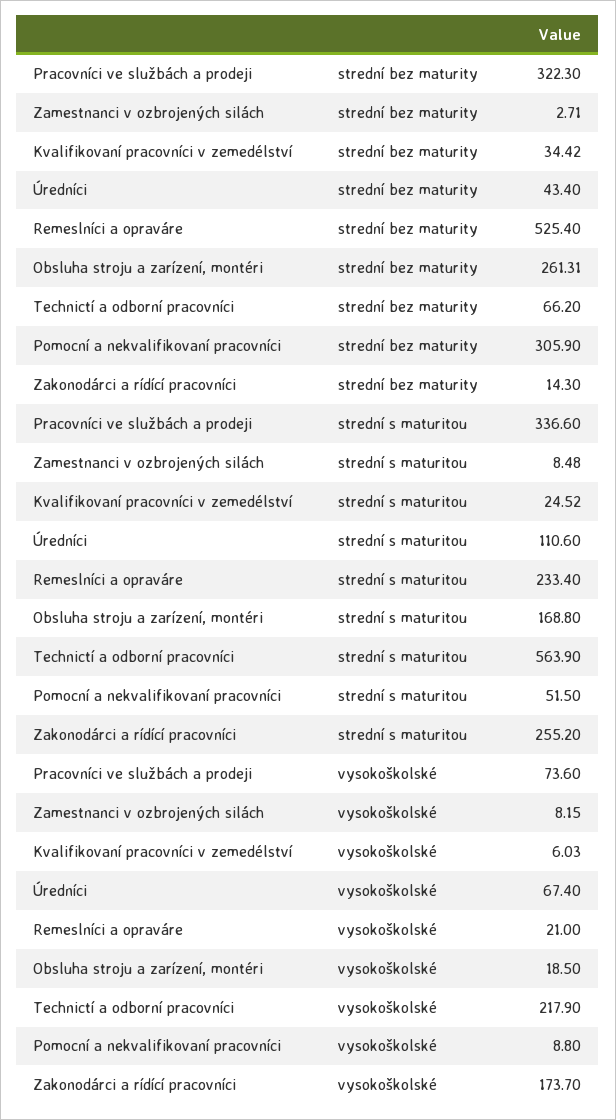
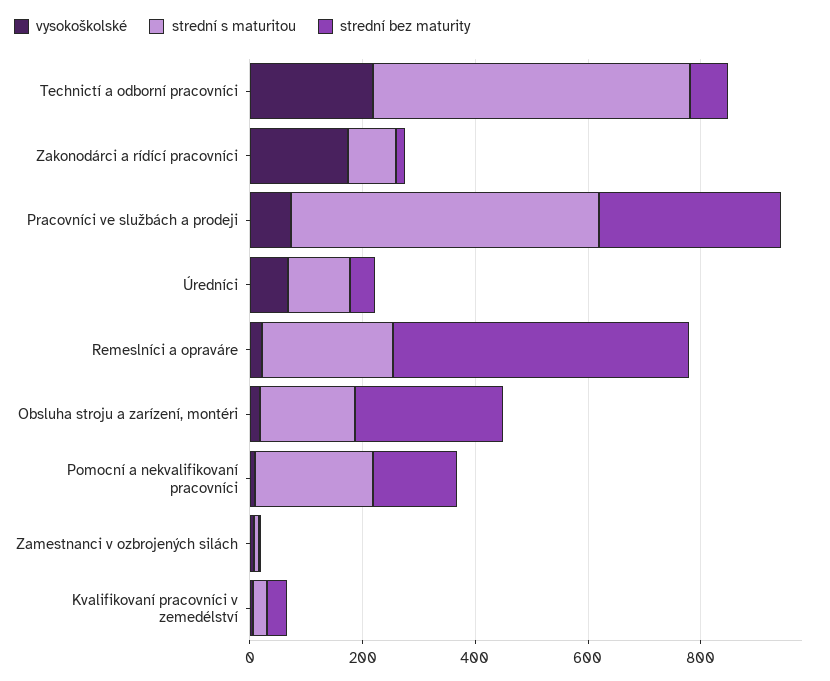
  {
    "strední bez maturity": {
      "Pracovníci ve službách a prodeji": 322.3,
      "Zamestnanci v ozbrojených silách": 2.71,
      "Kvalifikovaní pracovníci v zemedélství": 34.42,
      "Úredníci": 43.4,
      "Remeslníci a opraváre": 525.4,
      "Obsluha stroju a zarízení, montéri": 261.31,
      "Technictí a odborní pracovníci": 66.2,
-     "Pomocní a nekvalifikovaní pracovníci": 305.9,
+     "Pomocní a nekvalifikovaní pracovníci": 150,
      "Zakonodárci a rídící pracovníci": 14.3
    },
    "strední s maturitou": {
-     "Pracovníci ve službách a prodeji": 336.6,
+     "Pracovníci ve službách a prodeji": 550,
      "Zamestnanci v ozbrojených silách": 8.48,
      "Kvalifikovaní pracovníci v zemedélství": 24.52,
      "Úredníci": 110.6,
      "Remeslníci a opraváre": 233.4,
      "Obsluha stroju a zarízení, montéri": 168.8,
      "Technictí a odborní pracovníci": 563.9,
-     "Pomocní a nekvalifikovaní pracovníci": 51.5,
+     "Pomocní a nekvalifikovaní pracovníci": 200,
-     "Zakonodárci a rídící pracovníci": 255.2
+     "Zakonodárci a rídící pracovníci": 100
    },
    "vysokoškolské": {
      "Pracovníci ve službách a prodeji": 73.6,
      "Zamestnanci v ozbrojených silách": 8.15,
      "Kvalifikovaní pracovníci v zemedélství": 6.03,
      "Úredníci": 67.4,
      "Remeslníci a opraváre": 21,
      "Obsluha stroju a zarízení, montéri": 18.5,
      "Technictí a odborní pracovníci": 217.9,
      "Pomocní a nekvalifikovaní pracovníci": 8.8,
      "Zakonodárci a rídící pracovníci": 173.7
    }
  }

